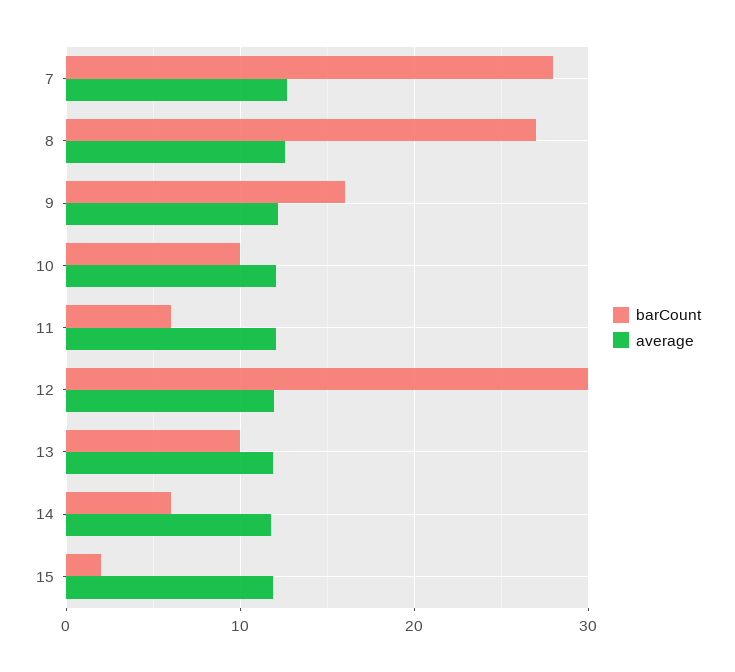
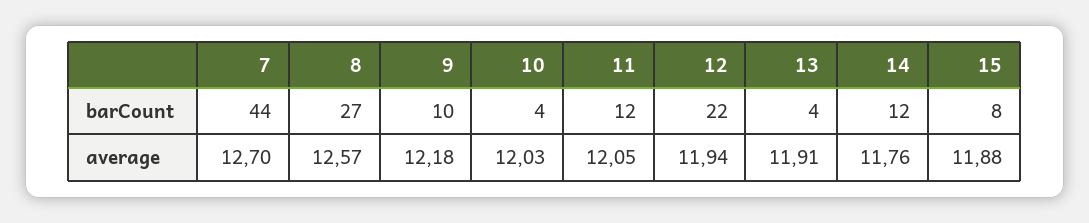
  {
    "barCount": {
-     "7": 28,
+     "7": 44,
      "8": 27,
-     "9": 16,
+     "9": 10,
-     "10": 10,
+     "10": 4,
-     "11": 6,
+     "11": 12,
-     "12": 30,
+     "12": 22,
-     "13": 10,
+     "13": 4,
-     "14": 6,
+     "14": 12,
-     "15": 2
+     "15": 8
    },
    "average": {
      "7": 12.7,
      "8": 12.57,
      "9": 12.18,
      "10": 12.03,
      "11": 12.05,
      "12": 11.94,
      "13": 11.91,
      "14": 11.76,
      "15": 11.88
    }
  }

